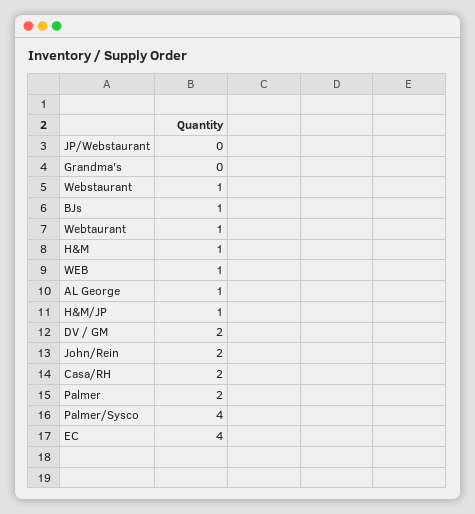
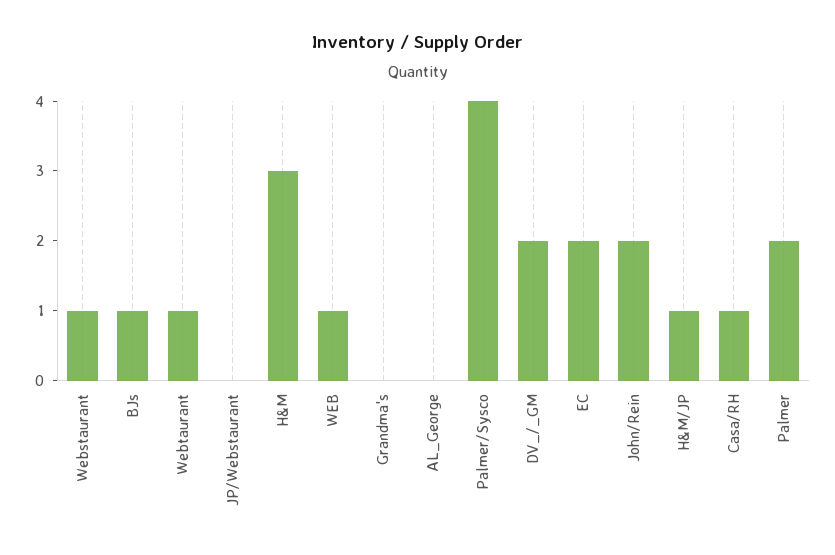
  {
    "JP/Webstaurant": 0,
    "Grandma's": 0,
    "Webstaurant": 1,
    "BJs": 1,
    "Webtaurant": 1,
-   "H&M": 1,
+   "H&M": 3,
    "WEB": 1,
-   "AL George": 1,
+   "AL George": 0,
    "H&M/JP": 1,
    "DV / GM": 2,
    "John/Rein": 2,
-   "Casa/RH": 2,
+   "Casa/RH": 1,
    "Palmer": 2,
    "Palmer/Sysco": 4,
-   "EC": 4
+   "EC": 2
  }

